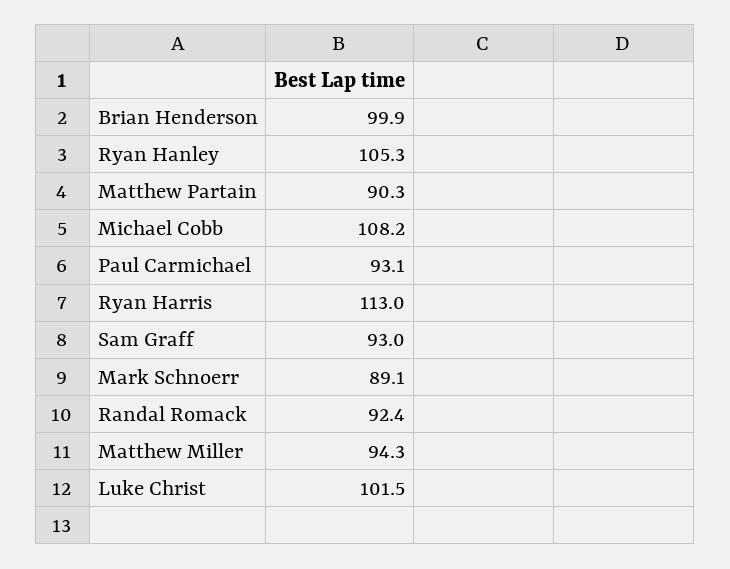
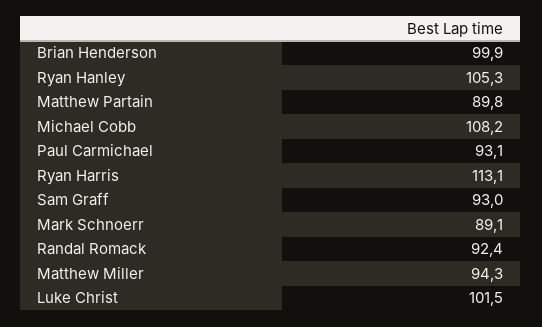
  {
    "Brian Henderson": 99.9,
    "Ryan Hanley": 105.3,
-   "Matthew Partain": 90.3,
+   "Matthew Partain": 89.8,
    "Michael Cobb": 108.2,
    "Paul Carmichael": 93.1,
-   "Ryan Harris": 113,
+   "Ryan Harris": 113.1,
    "Sam Graff": 93,
    "Mark Schnoerr": 89.1,
    "Randal Romack": 92.4,
    "Matthew Miller": 94.3,
    "Luke Christ": 101.5
  }

